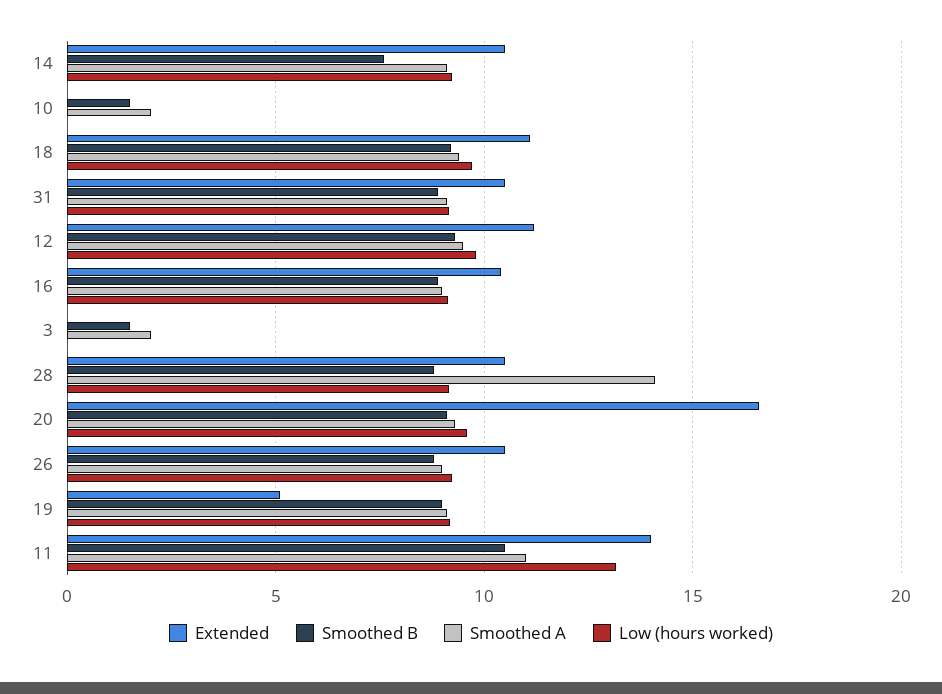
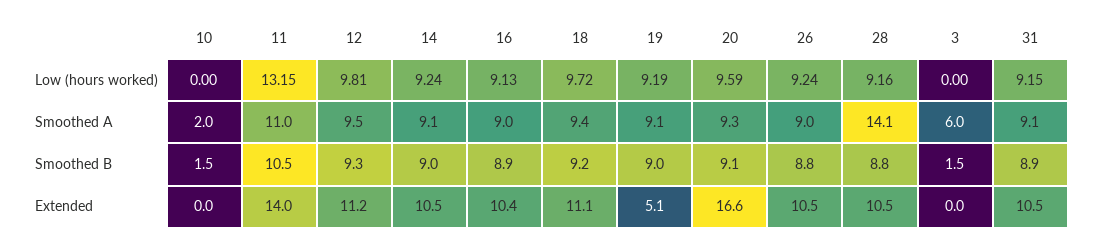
  {
    "Extended": {
      "14": 10.5,
      "10": 0,
      "18": 11.1,
      "31": 10.5,
      "12": 11.2,
      "16": 10.4,
      "3": 0,
      "28": 10.5,
      "20": 16.6,
      "26": 10.5,
      "19": 5.1,
      "11": 14
    },
    "Smoothed B": {
-     "14": 7.5,
+     "14": 9,
      "10": 1.5,
      "18": 9.2,
      "31": 8.9,
      "12": 9.3,
      "16": 8.9,
      "3": 1.5,
      "28": 8.8,
      "20": 9.1,
      "26": 8.8,
      "19": 9,
      "11": 10.5
    },
    "Smoothed A": {
      "14": 9.1,
      "10": 2,
      "18": 9.4,
      "31": 9.1,
      "12": 9.5,
      "16": 9,
-     "3": 2,
+     "3": 6,
      "28": 14.1,
      "20": 9.3,
      "26": 9,
      "19": 9.1,
      "11": 11
    },
    "Low (hours worked)": {
      "14": 9.24,
      "10": 0,
      "18": 9.72,
      "31": 9.15,
      "12": 9.81,
      "16": 9.13,
      "3": 0,
      "28": 9.16,
      "20": 9.59,
      "26": 9.24,
      "19": 9.19,
      "11": 13.15
    }
  }

